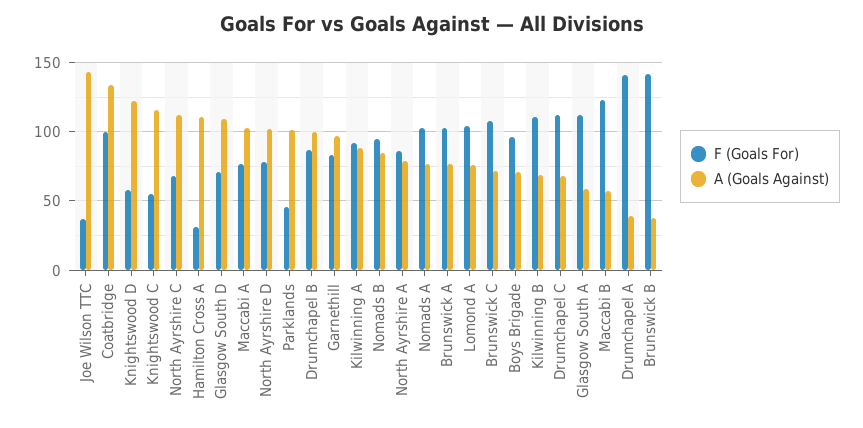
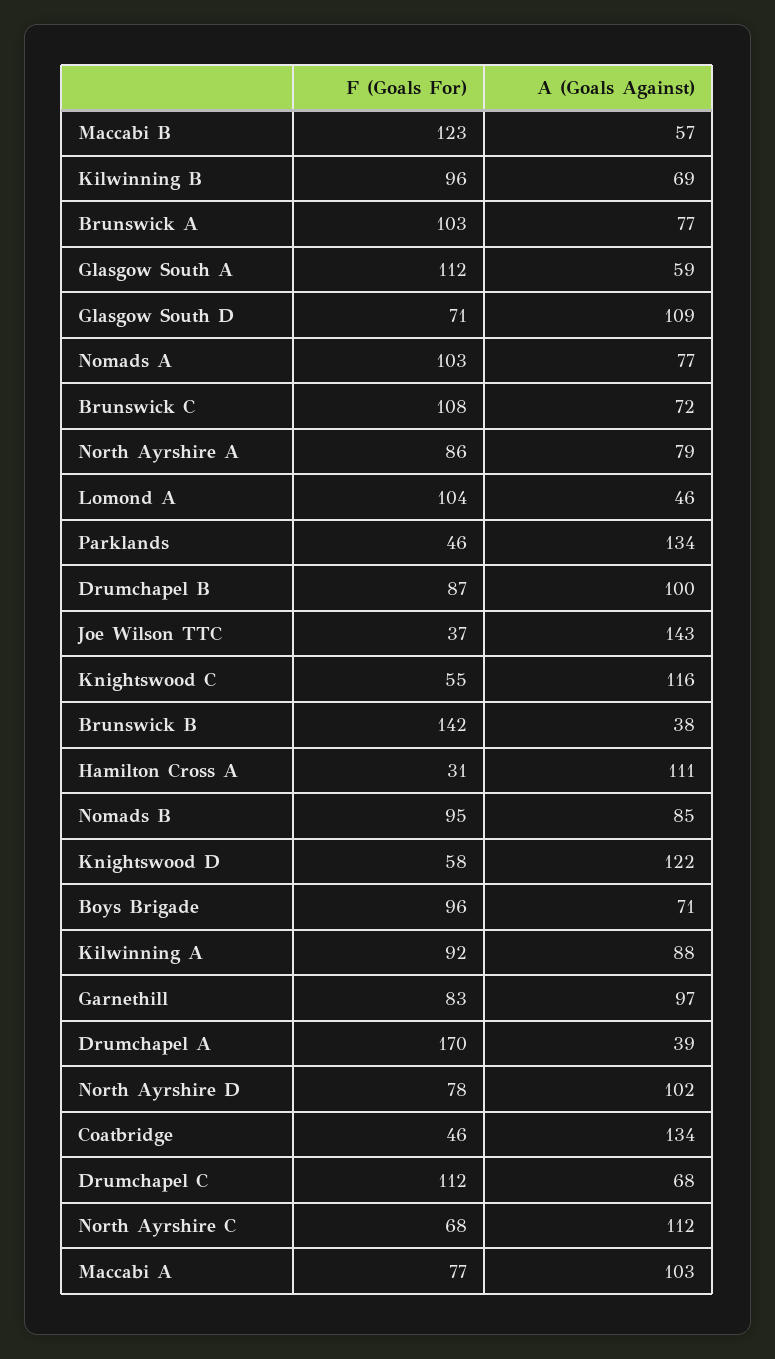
  {
    "F (Goals For)": {
      "Joe Wilson TTC": 37,
-     "Coatbridge": 100,
+     "Coatbridge": 46,
      "Knightswood D": 58,
      "Knightswood C": 55,
      "North Ayrshire C": 68,
      "Hamilton Cross A": 31,
      "Glasgow South D": 71,
      "Maccabi A": 77,
      "North Ayrshire D": 78,
      "Parklands": 46,
      "Drumchapel B": 87,
      "Garnethill": 83,
      "Kilwinning A": 92,
      "Nomads B": 95,
      "North Ayrshire A": 86,
      "Nomads A": 103,
      "Brunswick A": 103,
      "Lomond A": 104,
      "Brunswick C": 108,
      "Boys Brigade": 96,
-     "Kilwinning B": 110,
+     "Kilwinning B": 96,
      "Drumchapel C": 112,
      "Glasgow South A": 112,
      "Maccabi B": 123,
-     "Drumchapel A": 140,
+     "Drumchapel A": 170,
      "Brunswick B": 142
    },
    "A (Goals Against)": {
      "Joe Wilson TTC": 143,
      "Coatbridge": 134,
      "Knightswood D": 122,
      "Knightswood C": 116,
      "North Ayrshire C": 112,
      "Hamilton Cross A": 111,
      "Glasgow South D": 109,
      "Maccabi A": 103,
      "North Ayrshire D": 102,
-     "Parklands": 100,
+     "Parklands": 134,
      "Drumchapel B": 100,
      "Garnethill": 97,
      "Kilwinning A": 88,
      "Nomads B": 85,
      "North Ayrshire A": 79,
      "Nomads A": 77,
      "Brunswick A": 77,
-     "Lomond A": 75,
+     "Lomond A": 46,
      "Brunswick C": 72,
      "Boys Brigade": 71,
      "Kilwinning B": 69,
      "Drumchapel C": 68,
      "Glasgow South A": 59,
      "Maccabi B": 57,
      "Drumchapel A": 39,
      "Brunswick B": 38
    }
  }

